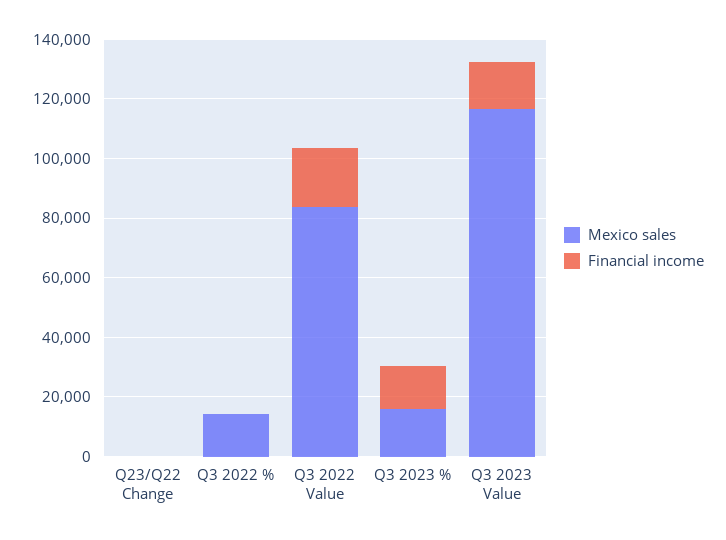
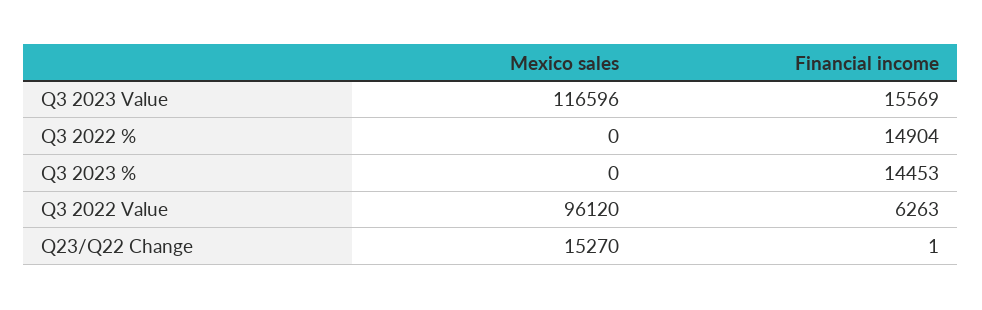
  {
    "Mexico sales": {
-     "Q23/Q22 Change": 0,
+     "Q23/Q22 Change": 15270,
-     "Q3 2022 %": 15000,
+     "Q3 2022 %": 0,
-     "Q3 2022 Value": 85000,
+     "Q3 2022 Value": 96120,
-     "Q3 2023 %": 15000,
+     "Q3 2023 %": 0,
      "Q3 2023 Value": 116596
    },
    "Financial income": {
      "Q23/Q22 Change": 1,
-     "Q3 2022 %": 0,
+     "Q3 2022 %": 14904,
-     "Q3 2022 Value": 20000,
+     "Q3 2022 Value": 6263,
      "Q3 2023 %": 14453,
      "Q3 2023 Value": 15569
    }
  }

